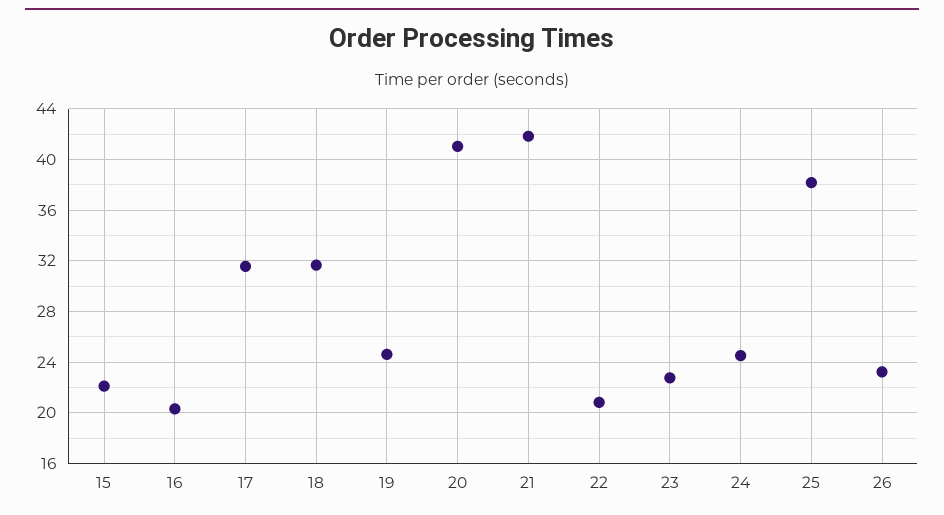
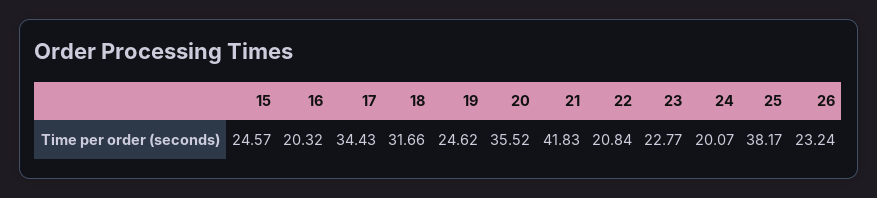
  {
-   "15": 22,
+   "15": 24.57,
    "16": 20.32,
-   "17": 31.5,
+   "17": 34.43,
    "18": 31.66,
    "19": 24.62,
-   "20": 41,
+   "20": 35.52,
    "21": 41.83,
    "22": 20.84,
    "23": 22.77,
-   "24": 24.5,
+   "24": 20.07,
    "25": 38.17,
    "26": 23.24
  }

